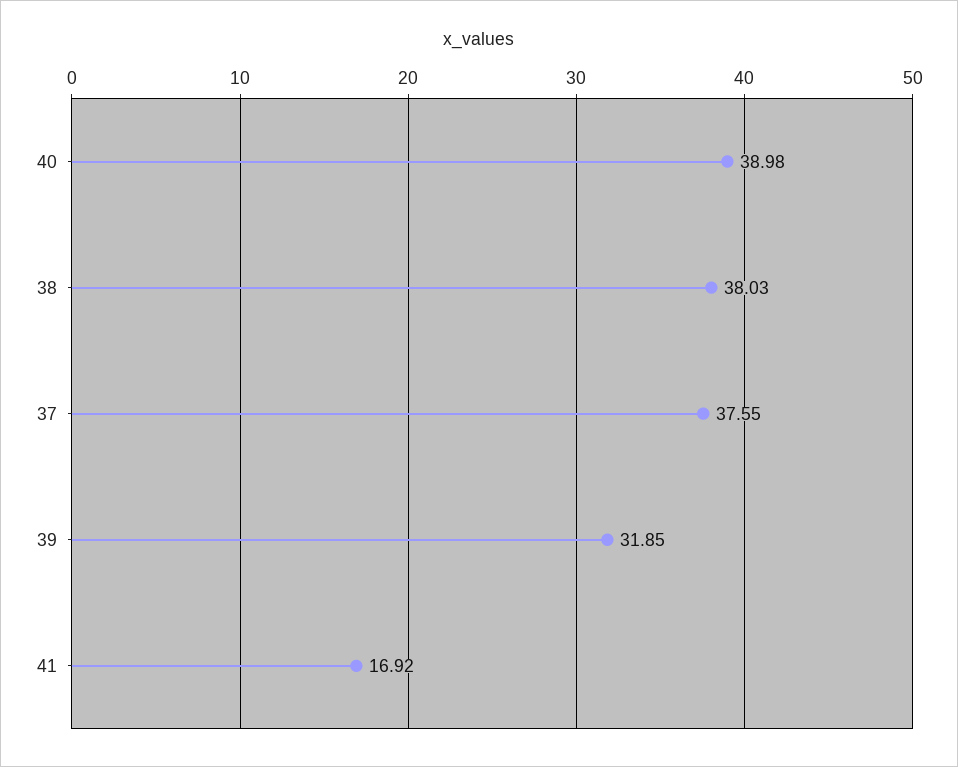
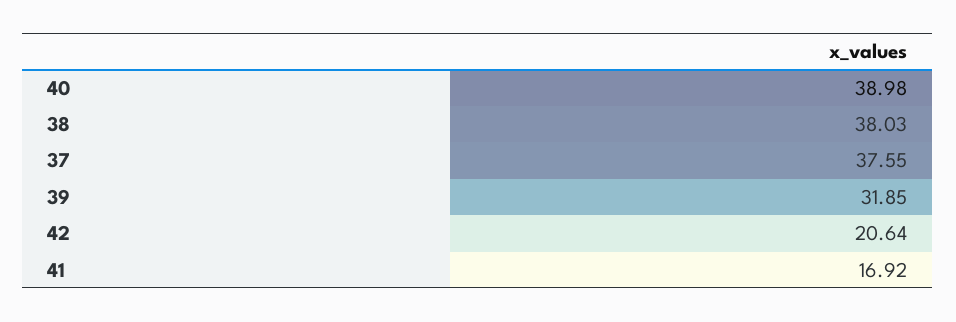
  {
    "40": 38.98,
    "38": 38.03,
    "37": 37.55,
    "39": 31.85,
-   "41": 16.92
+   "41": 16.92,
+   "42": 20.64
  }

